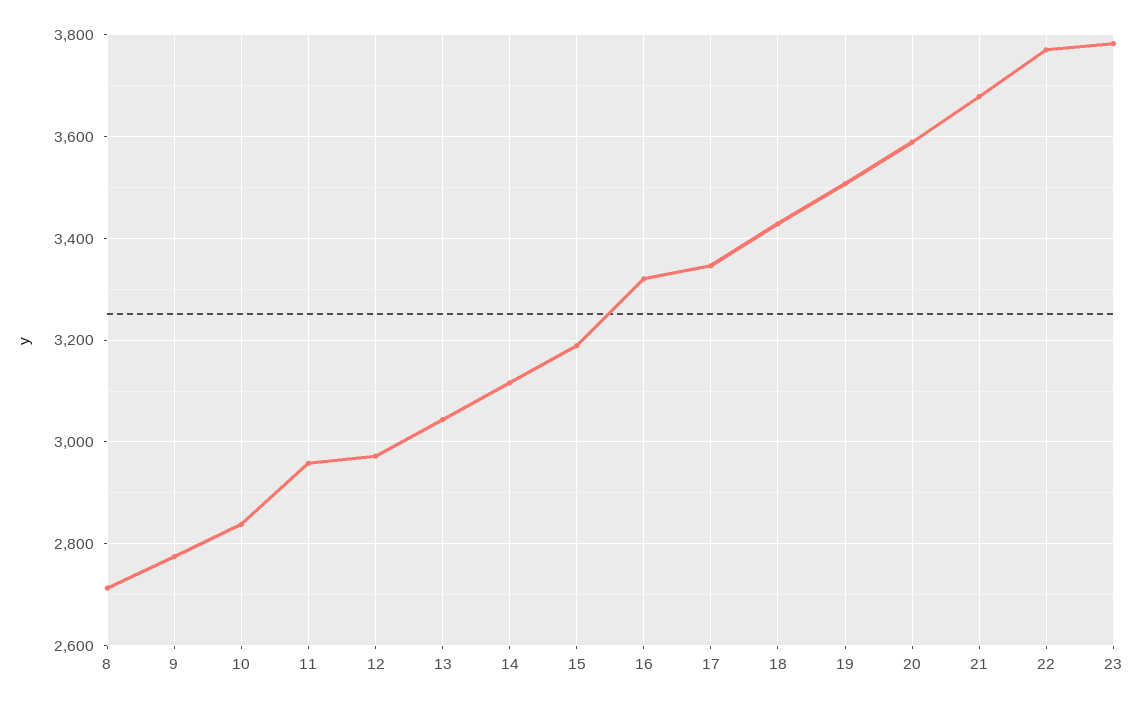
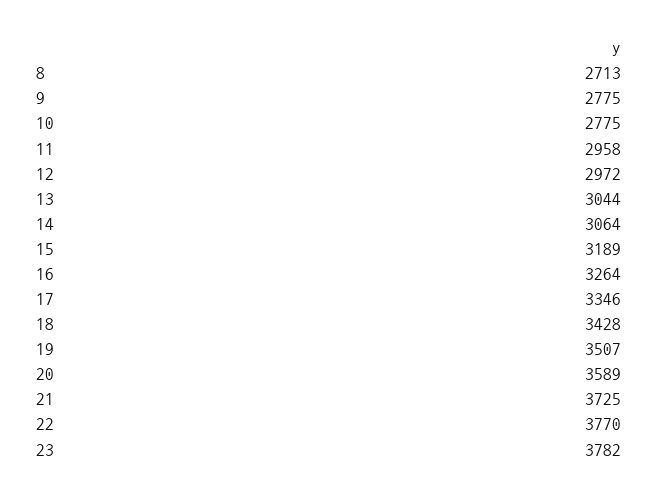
  {
    "8": 2713,
    "9": 2775,
-   "10": 2840,
+   "10": 2775,
    "11": 2958,
    "12": 2972,
    "13": 3044,
-   "14": 3120,
+   "14": 3064,
    "15": 3189,
-   "16": 3320,
+   "16": 3264,
    "17": 3346,
    "18": 3428,
    "19": 3507,
    "20": 3589,
-   "21": 3680,
+   "21": 3725,
    "22": 3770,
    "23": 3782
  }

